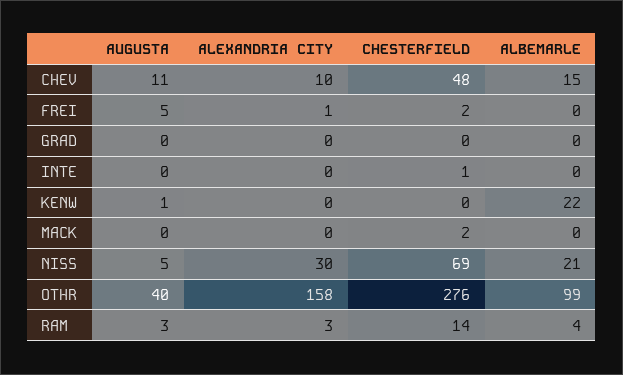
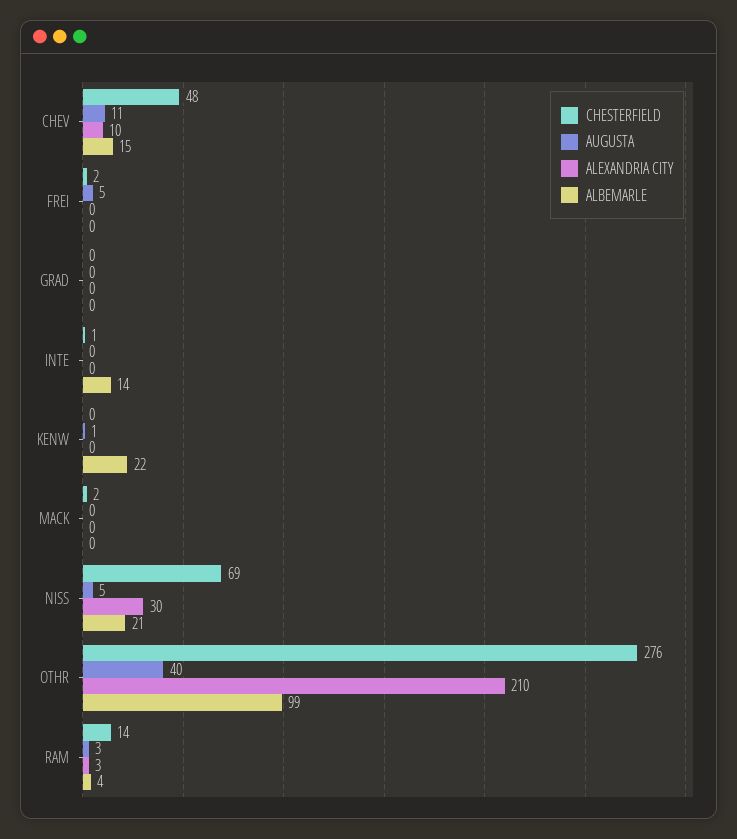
  {
    "AUGUSTA": {
      "CHEV": 11,
      "FREI": 5,
      "GRAD": 0,
      "INTE": 0,
      "KENW": 1,
      "MACK": 0,
      "NISS": 5,
      "OTHR": 40,
      "RAM": 3
    },
    "ALEXANDRIA CITY": {
      "CHEV": 10,
-     "FREI": 1,
+     "FREI": 0,
      "GRAD": 0,
      "INTE": 0,
      "KENW": 0,
      "MACK": 0,
      "NISS": 30,
-     "OTHR": 158,
+     "OTHR": 210,
      "RAM": 3
    },
    "CHESTERFIELD": {
      "CHEV": 48,
      "FREI": 2,
      "GRAD": 0,
      "INTE": 1,
      "KENW": 0,
      "MACK": 2,
      "NISS": 69,
      "OTHR": 276,
      "RAM": 14
    },
    "ALBEMARLE": {
      "CHEV": 15,
      "FREI": 0,
      "GRAD": 0,
-     "INTE": 0,
+     "INTE": 14,
      "KENW": 22,
      "MACK": 0,
      "NISS": 21,
      "OTHR": 99,
      "RAM": 4
    }
  }

